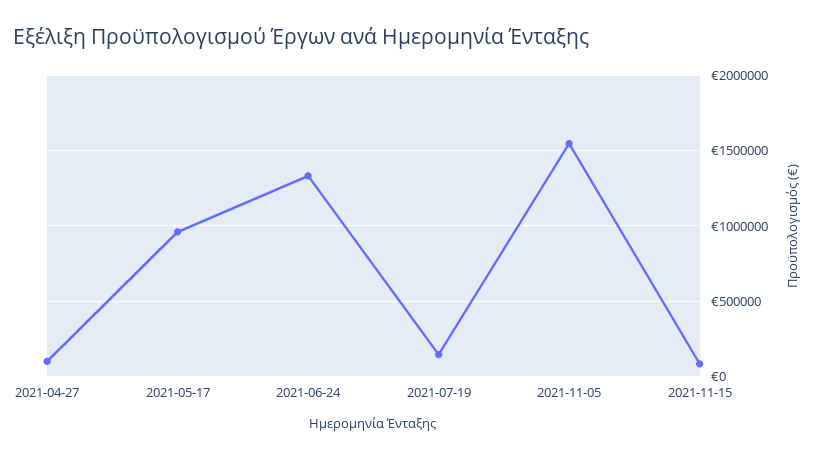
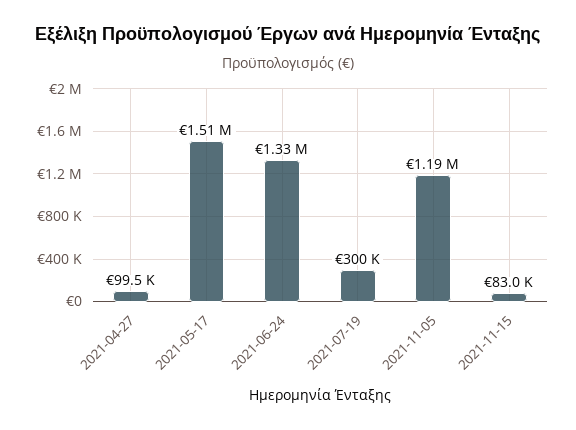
  {
    "2021-04-27": 99500,
-   "2021-05-17": 950000,
+   "2021-05-17": 1510000,
    "2021-06-24": 1330000,
-   "2021-07-19": 150000,
+   "2021-07-19": 300000,
-   "2021-11-05": 1550000,
+   "2021-11-05": 1190000,
    "2021-11-15": 83000
  }

